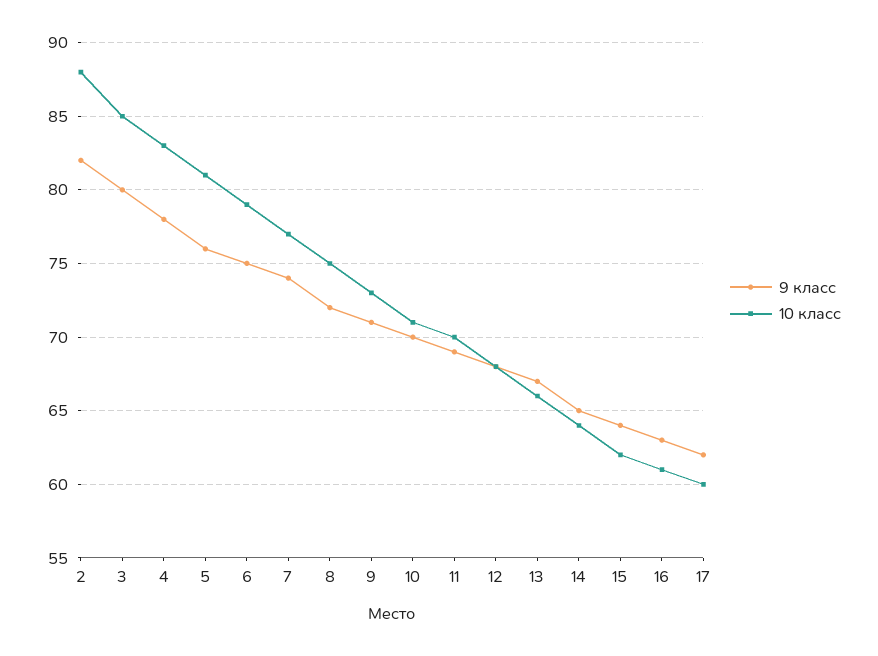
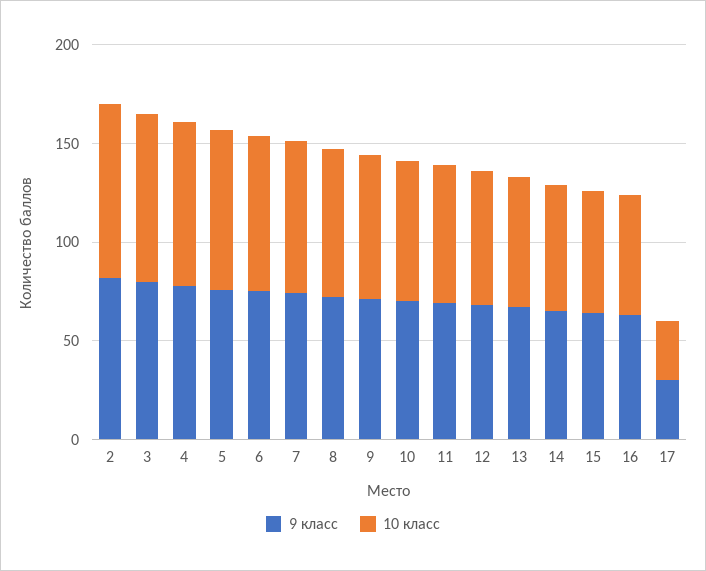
  {
    "9 класс": {
      "2": 82,
      "3": 80,
      "4": 78,
      "5": 76,
      "6": 75,
      "7": 74,
      "8": 72,
      "9": 71,
      "10": 70,
      "11": 69,
      "12": 68,
      "13": 67,
      "14": 65,
      "15": 64,
      "16": 63,
-     "17": 62
+     "17": 30
    },
    "10 класс": {
      "2": 88,
      "3": 85,
      "4": 83,
      "5": 81,
      "6": 79,
      "7": 77,
      "8": 75,
      "9": 73,
      "10": 71,
      "11": 70,
      "12": 68,
      "13": 66,
      "14": 64,
      "15": 62,
      "16": 61,
-     "17": 60
+     "17": 30
    }
  }

